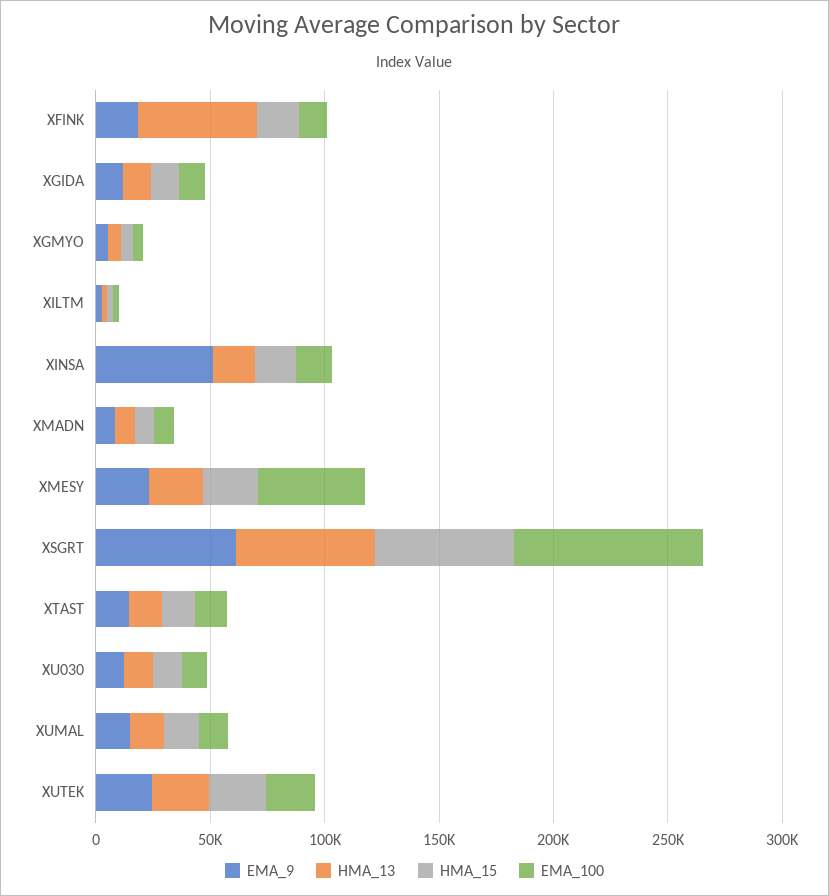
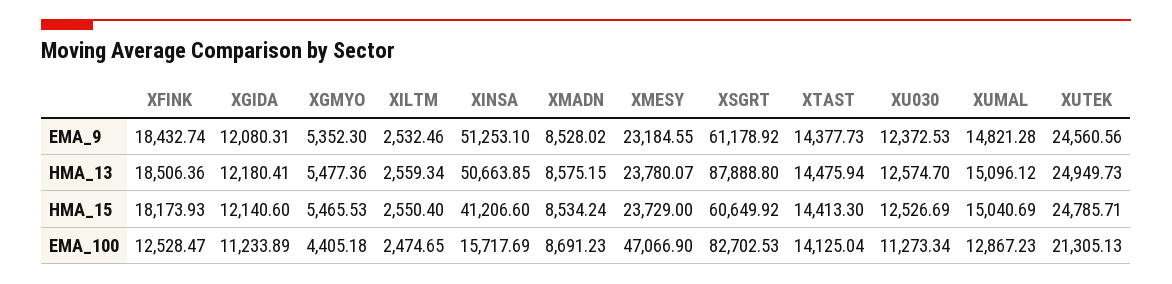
  {
    "EMA_9": {
      "XFINK": 18432.74,
      "XGIDA": 12080.31,
      "XGMYO": 5352.3,
      "XILTM": 2532.46,
      "XINSA": 51253.1,
      "XMADN": 8528.02,
      "XMESY": 23184.55,
      "XSGRT": 61178.92,
      "XTAST": 14377.73,
      "XU030": 12372.53,
      "XUMAL": 14821.28,
      "XUTEK": 24560.56
    },
    "HMA_13": {
-     "XFINK": 50000,
+     "XFINK": 18506.36,
      "XGIDA": 12180.41,
      "XGMYO": 5477.36,
      "XILTM": 2559.34,
-     "XINSA": 20000,
+     "XINSA": 50663.85,
      "XMADN": 8575.15,
      "XMESY": 23780.07,
-     "XSGRT": 60000,
+     "XSGRT": 87888.8,
      "XTAST": 14475.94,
      "XU030": 12574.7,
      "XUMAL": 15096.12,
      "XUTEK": 24949.73
    },
    "HMA_15": {
      "XFINK": 18173.93,
      "XGIDA": 12140.6,
      "XGMYO": 5465.53,
      "XILTM": 2550.4,
-     "XINSA": 20000,
+     "XINSA": 41206.6,
      "XMADN": 8534.24,
      "XMESY": 23729,
      "XSGRT": 60649.92,
      "XTAST": 14413.3,
      "XU030": 12526.69,
      "XUMAL": 15040.69,
      "XUTEK": 24785.71
    },
    "EMA_100": {
      "XFINK": 12528.47,
      "XGIDA": 11233.89,
      "XGMYO": 4405.18,
      "XILTM": 2474.65,
      "XINSA": 15717.69,
      "XMADN": 8691.23,
      "XMESY": 47066.9,
      "XSGRT": 82702.53,
      "XTAST": 14125.04,
      "XU030": 11273.34,
      "XUMAL": 12867.23,
      "XUTEK": 21305.13
    }
  }

